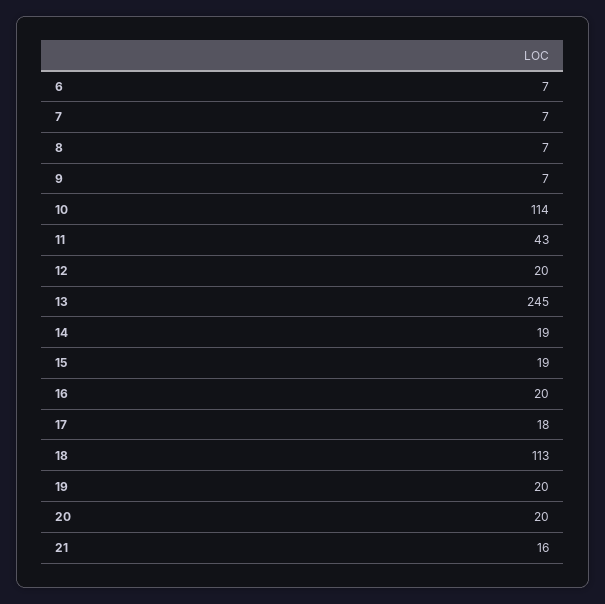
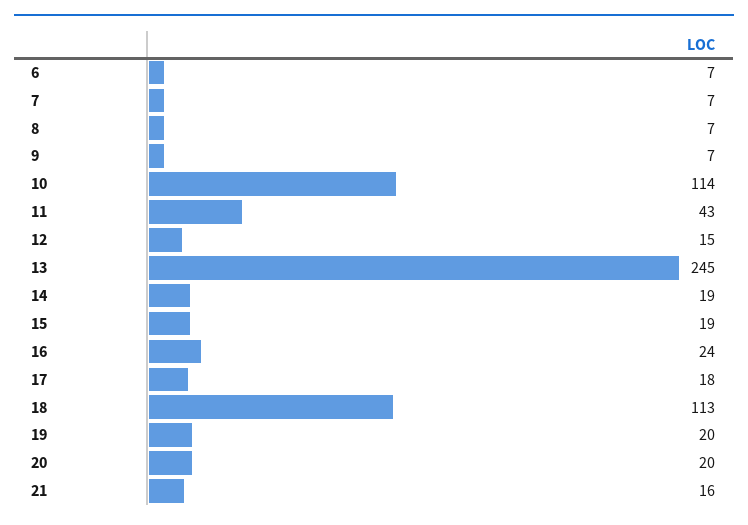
  {
    "6": 7,
    "7": 7,
    "8": 7,
    "9": 7,
    "10": 114,
    "11": 43,
-   "12": 20,
+   "12": 15,
    "13": 245,
    "14": 19,
    "15": 19,
-   "16": 20,
+   "16": 24,
    "17": 18,
    "18": 113,
    "19": 20,
    "20": 20,
    "21": 16
  }

